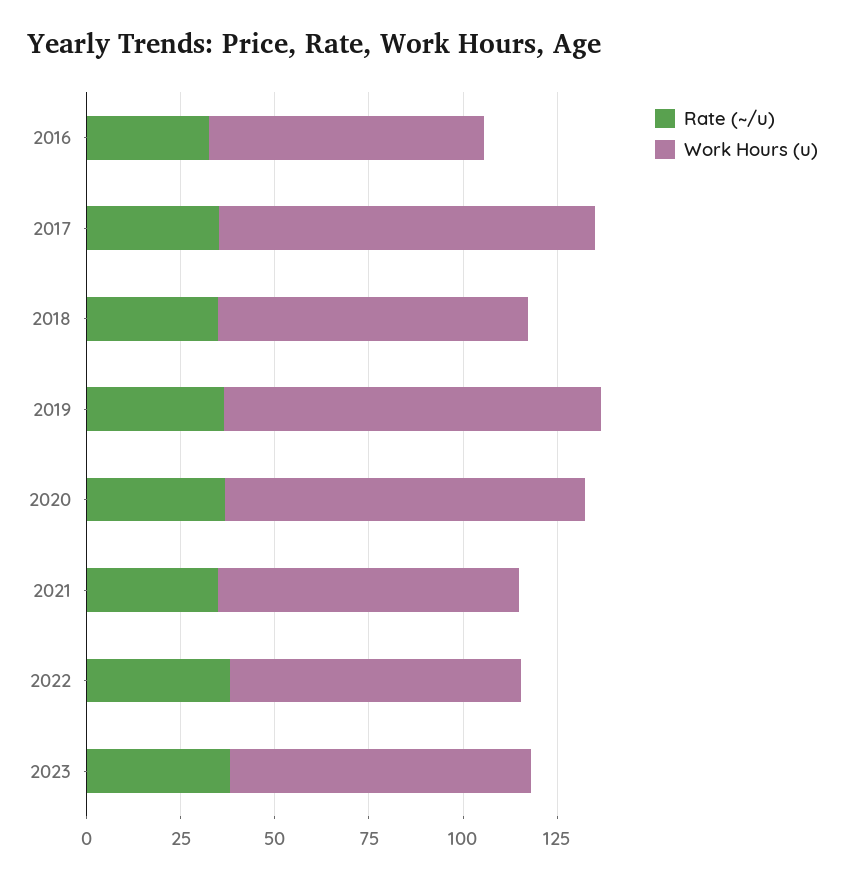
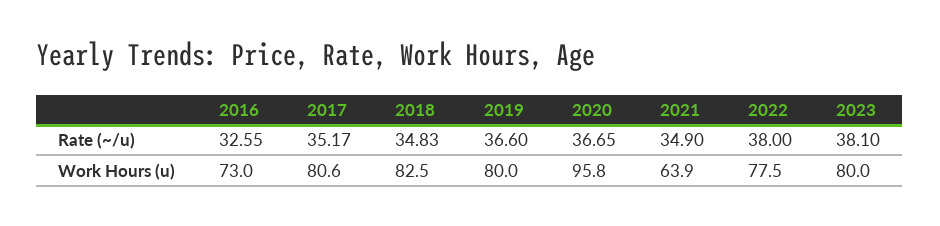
  {
    "Rate (~/u)": {
      "2016": 32.55,
      "2017": 35.17,
      "2018": 34.83,
      "2019": 36.6,
      "2020": 36.65,
      "2021": 34.9,
      "2022": 38,
      "2023": 38.1
    },
    "Work Hours (u)": {
      "2016": 73,
-     "2017": 100,
+     "2017": 80.6,
      "2018": 82.5,
-     "2019": 100,
+     "2019": 80,
      "2020": 95.8,
-     "2021": 80,
+     "2021": 63.9,
      "2022": 77.5,
      "2023": 80
    }
  }

